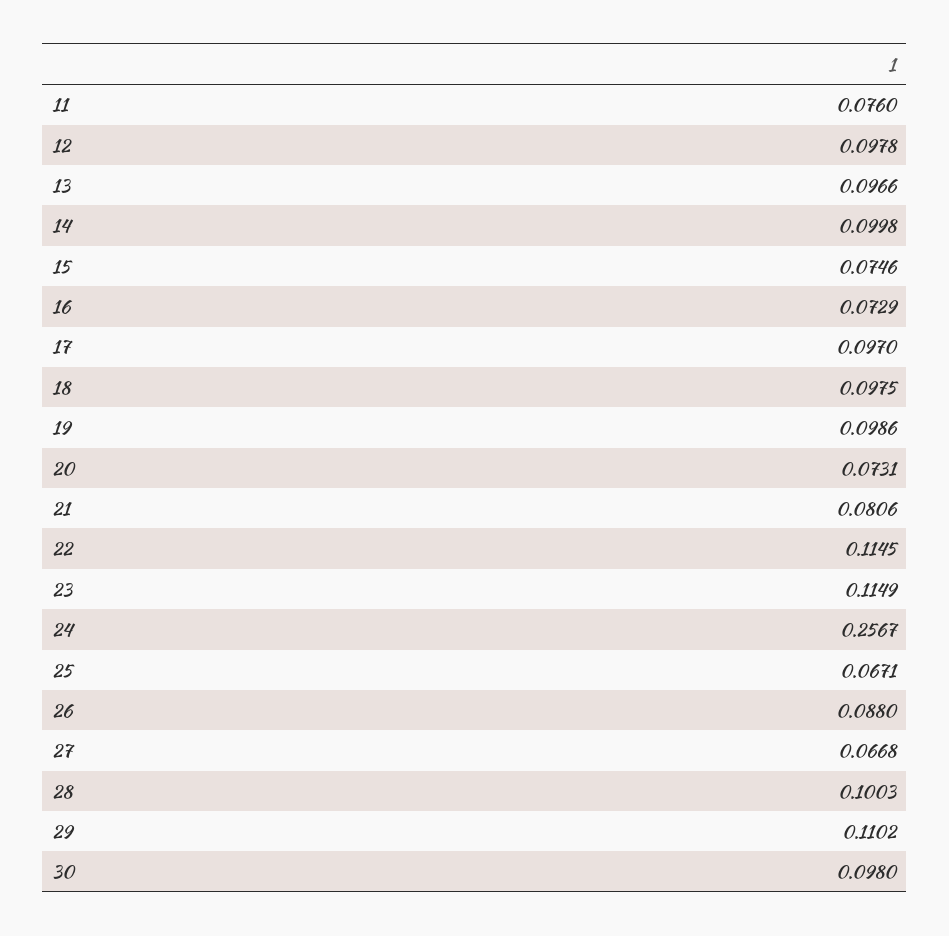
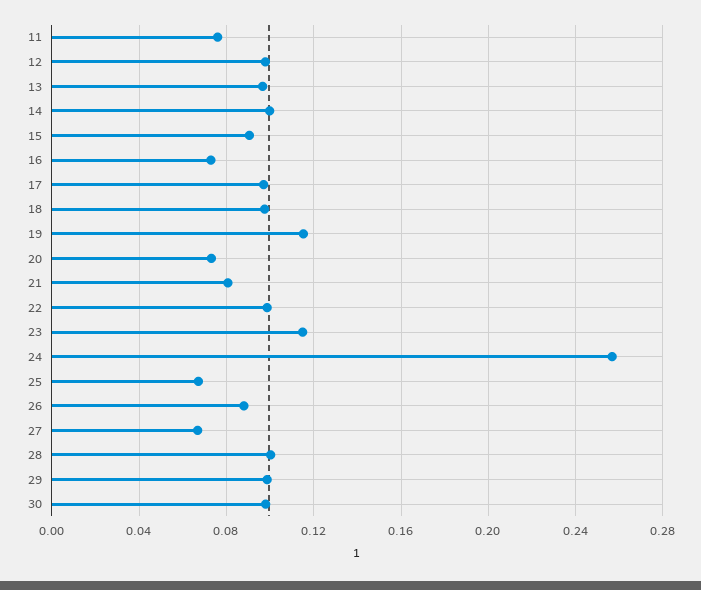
  {
    "11": 0.076,
    "12": 0.0978,
    "13": 0.0966,
    "14": 0.0998,
-   "15": 0.0746,
+   "15": 0.09,
    "16": 0.0729,
    "17": 0.097,
    "18": 0.0975,
-   "19": 0.0986,
+   "19": 0.115,
    "20": 0.0731,
    "21": 0.0806,
-   "22": 0.1145,
+   "22": 0.1,
    "23": 0.1149,
    "24": 0.2567,
    "25": 0.0671,
    "26": 0.088,
    "27": 0.0668,
    "28": 0.1003,
-   "29": 0.1102,
+   "29": 0.1,
    "30": 0.098
  }

